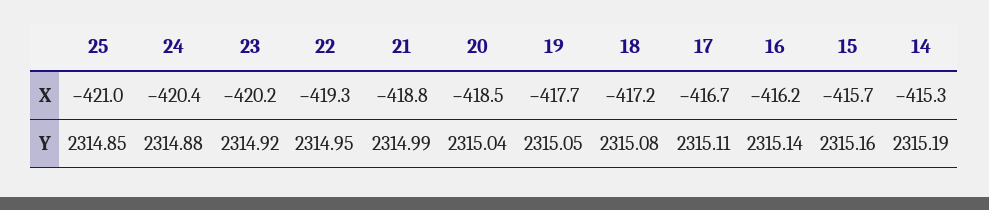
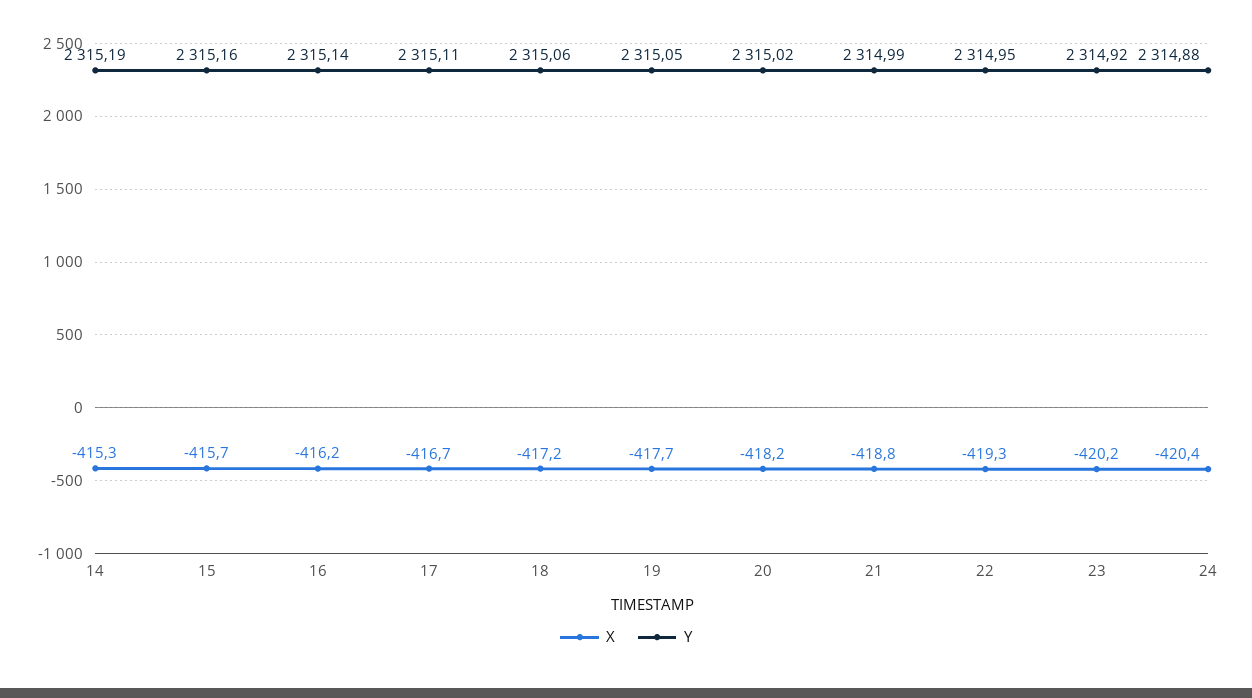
  {
    "X": {
-     "25": -421,
      "24": -420.4,
      "23": -420.2,
      "22": -419.3,
      "21": -418.8,
-     "20": -418.5,
+     "20": -418.2,
      "19": -417.7,
      "18": -417.2,
      "17": -416.7,
      "16": -416.2,
      "15": -415.7,
      "14": -415.3
    },
    "Y": {
-     "25": 2314.85,
      "24": 2314.88,
      "23": 2314.92,
      "22": 2314.95,
      "21": 2314.99,
-     "20": 2315.04,
+     "20": 2315.02,
      "19": 2315.05,
-     "18": 2315.08,
+     "18": 2315.06,
      "17": 2315.11,
      "16": 2315.14,
      "15": 2315.16,
      "14": 2315.19
    }
  }

